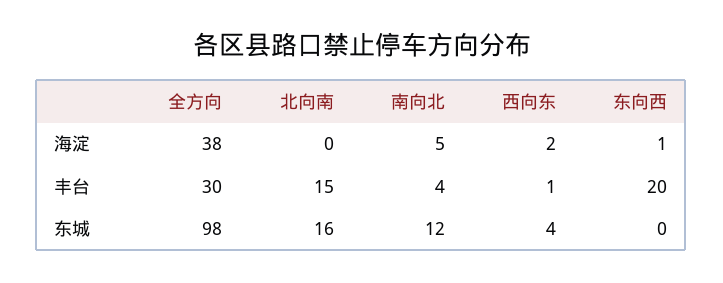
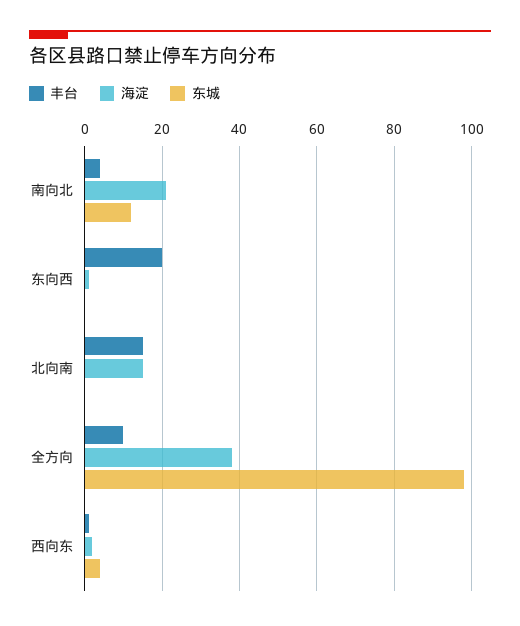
  {
    "海淀": {
      "全方向": 38,
-     "北向南": 0,
+     "北向南": 15,
-     "南向北": 5,
+     "南向北": 20,
      "西向东": 2,
      "东向西": 1
    },
    "丰台": {
-     "全方向": 30,
+     "全方向": 10,
      "北向南": 15,
      "南向北": 4,
      "西向东": 1,
      "东向西": 20
    },
    "东城": {
      "全方向": 98,
-     "北向南": 16,
+     "北向南": 0,
      "南向北": 12,
      "西向东": 4,
      "东向西": 0
    }
  }

